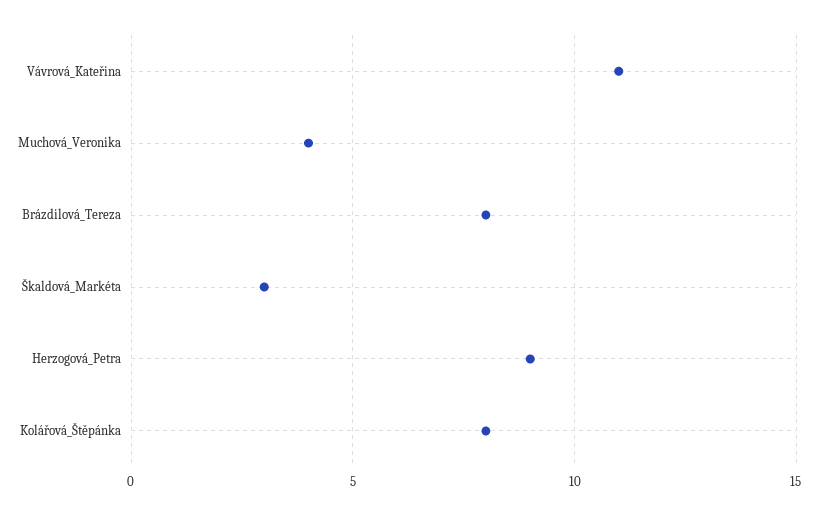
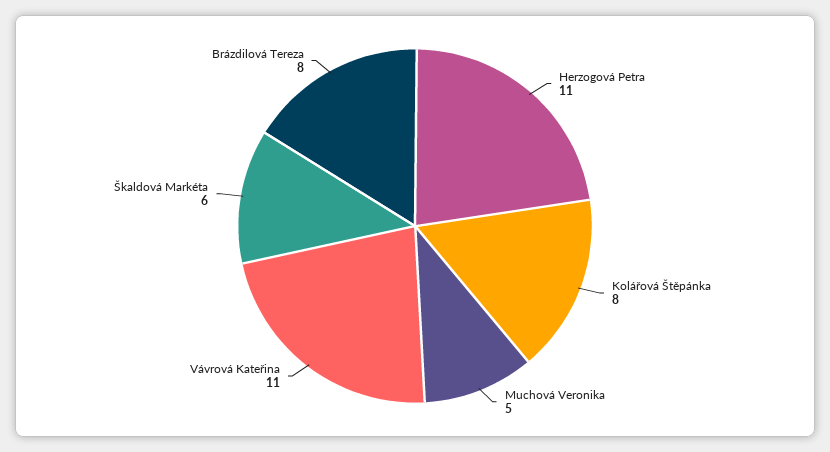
  {
    "Vávrová_Kateřina": 11,
-   "Muchová_Veronika": 4,
+   "Muchová_Veronika": 5,
    "Brázdilová_Tereza": 8,
-   "Škaldová_Markéta": 3,
+   "Škaldová_Markéta": 6,
-   "Herzogová_Petra": 9,
+   "Herzogová_Petra": 11,
    "Kolářová_Štěpánka": 8
  }

